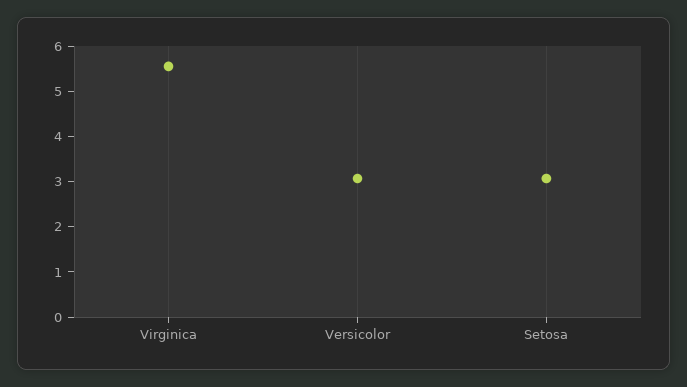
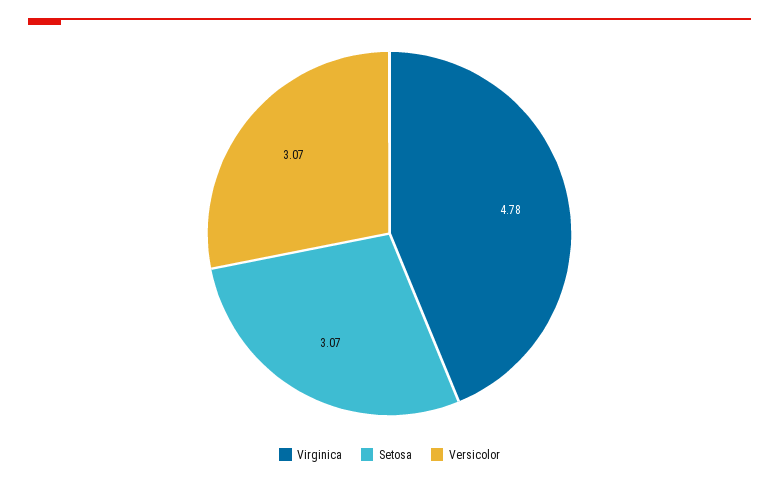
  {
-   "Virginica": 5.6,
+   "Virginica": 4.78,
    "Versicolor": 3.07,
    "Setosa": 3.07
  }

